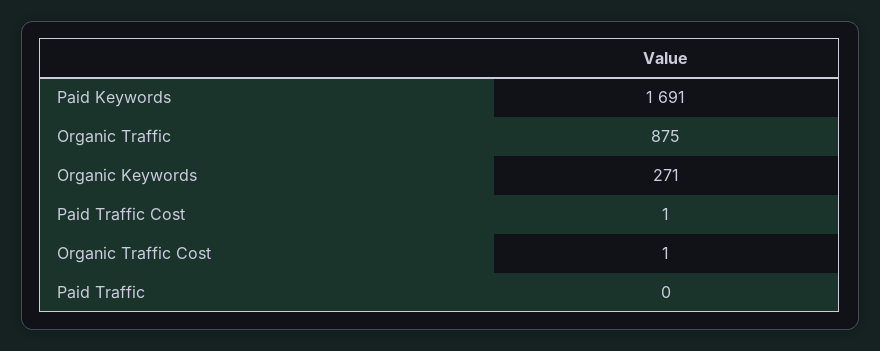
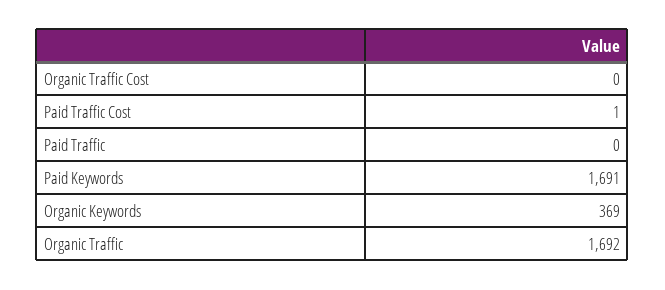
  {
    "Paid Keywords": 1691,
-   "Organic Traffic": 875,
+   "Organic Traffic": 1692,
-   "Organic Keywords": 271,
+   "Organic Keywords": 369,
    "Paid Traffic Cost": 1,
-   "Organic Traffic Cost": 1,
+   "Organic Traffic Cost": 0,
    "Paid Traffic": 0
  }

